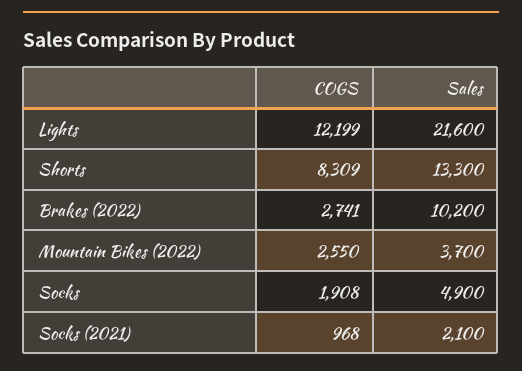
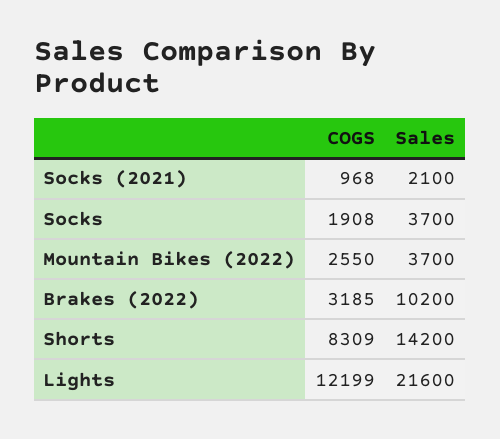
  {
    "COGS": {
      "Lights": 12199,
      "Shorts": 8309,
-     "Brakes (2022)": 2741,
+     "Brakes (2022)": 3185,
      "Mountain Bikes (2022)": 2550,
      "Socks": 1908,
      "Socks (2021)": 968
    },
    "Sales": {
      "Lights": 21600,
-     "Shorts": 13300,
+     "Shorts": 14200,
      "Brakes (2022)": 10200,
      "Mountain Bikes (2022)": 3700,
-     "Socks": 4900,
+     "Socks": 3700,
      "Socks (2021)": 2100
    }
  }

